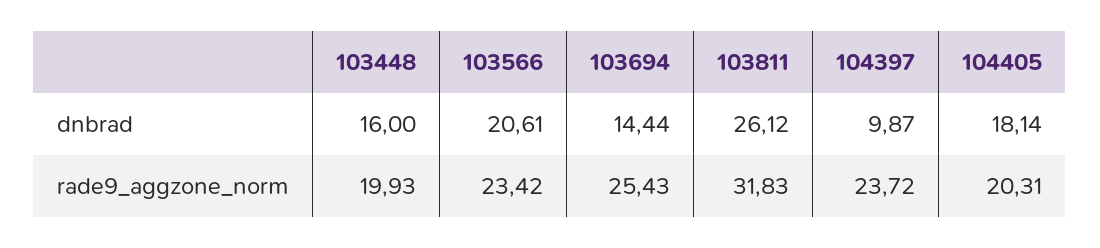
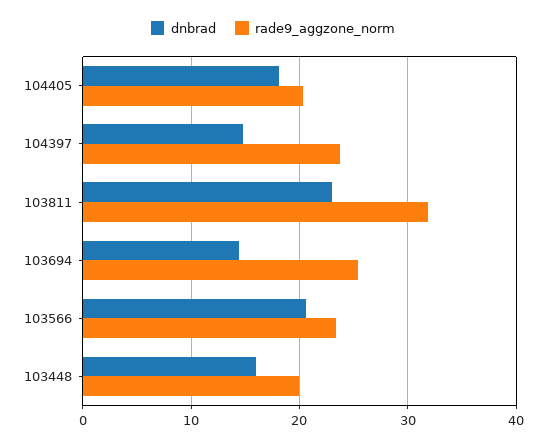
  {
    "dnbrad": {
      "103448": 16,
      "103566": 20.61,
      "103694": 14.44,
-     "103811": 26.12,
+     "103811": 23,
-     "104397": 9.87,
+     "104397": 15,
      "104405": 18.14
    },
    "rade9_aggzone_norm": {
      "103448": 19.93,
      "103566": 23.42,
      "103694": 25.43,
      "103811": 31.83,
      "104397": 23.72,
      "104405": 20.31
    }
  }

